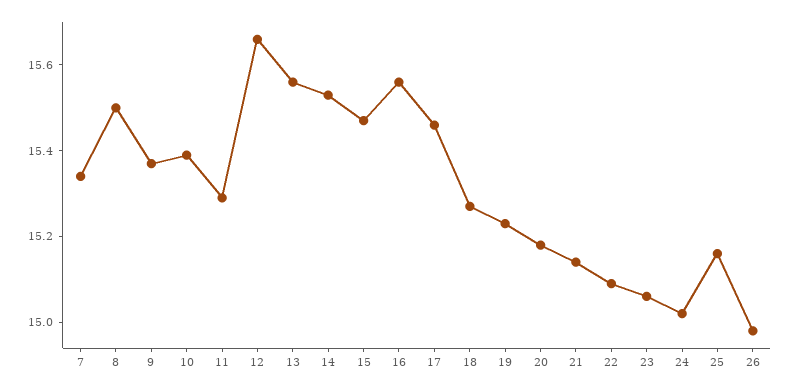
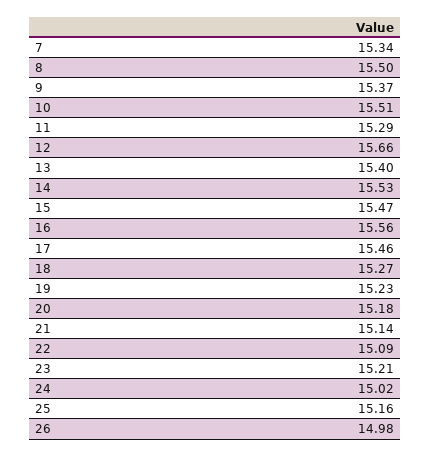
  {
    "7": 15.34,
    "8": 15.5,
    "9": 15.37,
-   "10": 15.4,
+   "10": 15.51,
    "11": 15.29,
    "12": 15.66,
-   "13": 15.55,
+   "13": 15.4,
    "14": 15.53,
    "15": 15.47,
    "16": 15.56,
    "17": 15.46,
    "18": 15.27,
    "19": 15.23,
    "20": 15.18,
    "21": 15.14,
    "22": 15.09,
-   "23": 15.05,
+   "23": 15.21,
    "24": 15.02,
    "25": 15.16,
    "26": 14.98
  }

